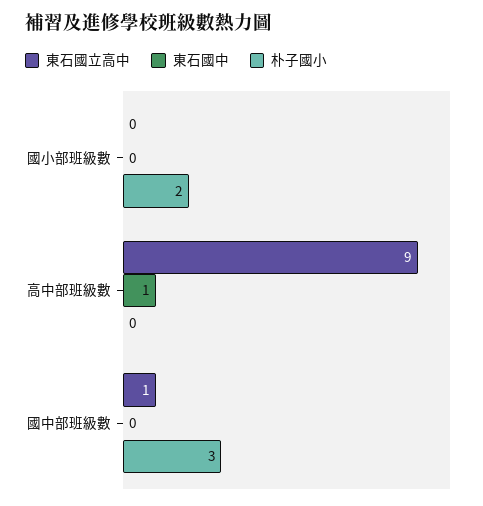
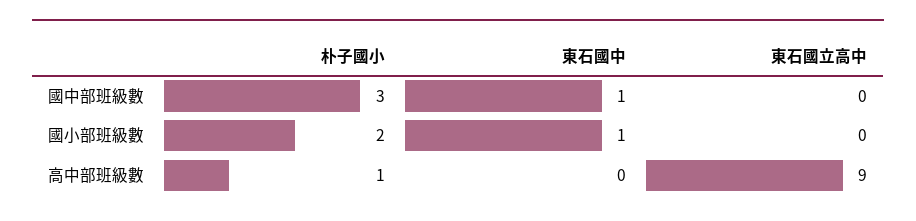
  {
    "東石國立高中": {
      "國小部班級數": 0,
      "高中部班級數": 9,
-     "國中部班級數": 1
+     "國中部班級數": 0
    },
    "東石國中": {
-     "國小部班級數": 0,
+     "國小部班級數": 1,
-     "高中部班級數": 1,
+     "高中部班級數": 0,
-     "國中部班級數": 0
+     "國中部班級數": 1
    },
    "朴子國小": {
      "國小部班級數": 2,
-     "高中部班級數": 0,
+     "高中部班級數": 1,
      "國中部班級數": 3
    }
  }

